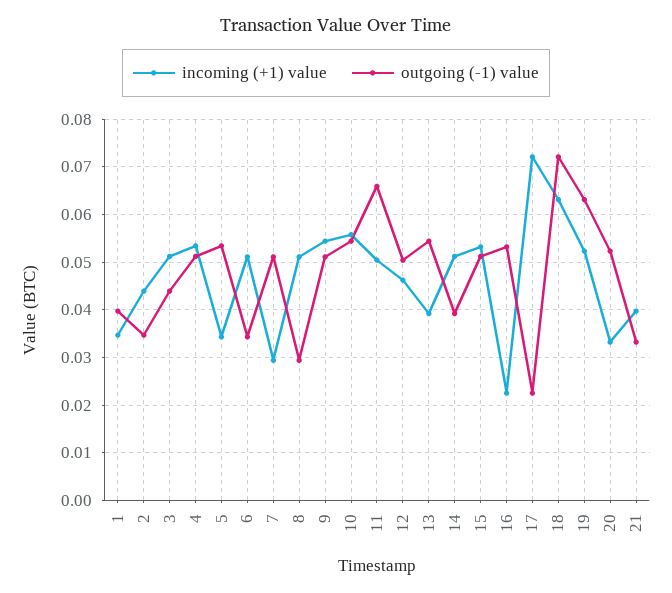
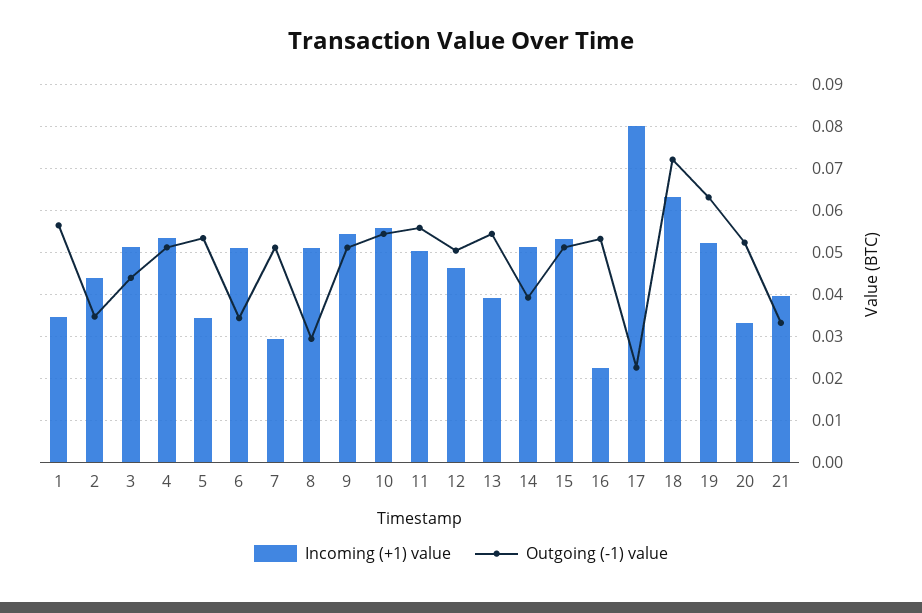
  {
    "incoming (+1) value": {
      "1": 0.034,
      "2": 0.044,
      "3": 0.052,
      "4": 0.054,
      "5": 0.034,
      "6": 0.052,
      "7": 0.03,
      "8": 0.052,
      "9": 0.054,
      "10": 0.056,
      "11": 0.05,
      "12": 0.046,
      "13": 0.04,
      "14": 0.052,
      "15": 0.054,
      "16": 0.022,
-     "17": 0.072,
+     "17": 0.08,
      "18": 0.064,
      "19": 0.052,
      "20": 0.034,
      "21": 0.04
    },
    "outgoing (-1) value": {
-     "1": 0.04,
+     "1": 0.056,
      "2": 0.034,
      "3": 0.044,
      "4": 0.052,
      "5": 0.054,
      "6": 0.034,
      "7": 0.052,
      "8": 0.03,
      "9": 0.052,
      "10": 0.054,
-     "11": 0.066,
+     "11": 0.056,
      "12": 0.05,
      "13": 0.054,
      "14": 0.04,
      "15": 0.052,
      "16": 0.054,
      "17": 0.022,
      "18": 0.072,
      "19": 0.064,
      "20": 0.052,
      "21": 0.034
    }
  }

